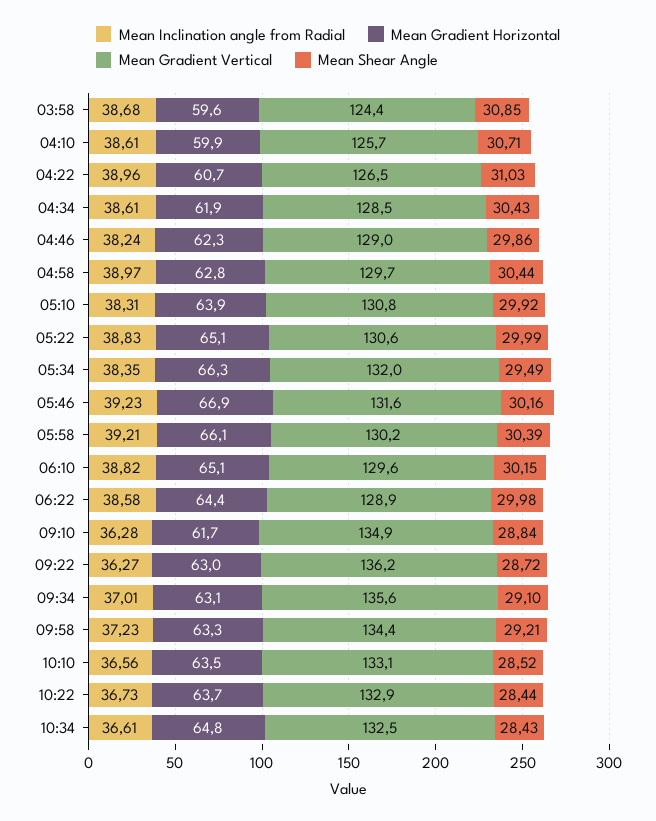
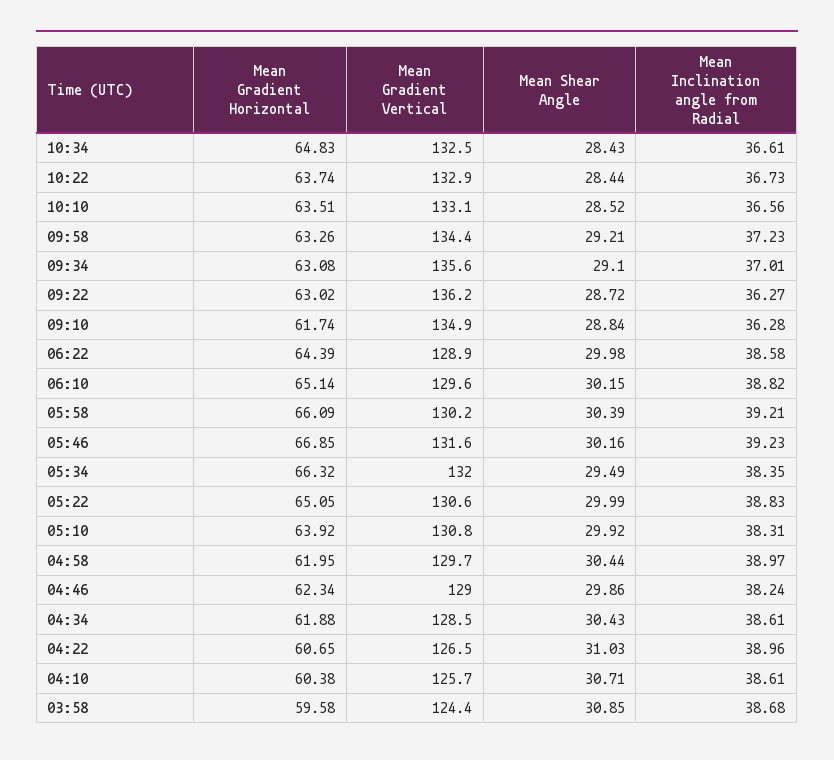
  {
    "Mean Inclination angle from Radial": {
      "03:58": 38.68,
      "04:10": 38.61,
      "04:22": 38.96,
      "04:34": 38.61,
      "04:46": 38.24,
      "04:58": 38.97,
      "05:10": 38.31,
      "05:22": 38.83,
      "05:34": 38.35,
      "05:46": 39.23,
      "05:58": 39.21,
      "06:10": 38.82,
      "06:22": 38.58,
      "09:10": 36.28,
      "09:22": 36.27,
      "09:34": 37.01,
      "09:58": 37.23,
      "10:10": 36.56,
      "10:22": 36.73,
      "10:34": 36.61
    },
    "Mean Gradient Horizontal": {
      "03:58": 59.58,
-     "04:10": 59.9,
+     "04:10": 60.38,
      "04:22": 60.65,
      "04:34": 61.88,
      "04:46": 62.34,
-     "04:58": 62.8,
+     "04:58": 61.95,
      "05:10": 63.92,
      "05:22": 65.05,
      "05:34": 66.32,
      "05:46": 66.85,
      "05:58": 66.09,
      "06:10": 65.14,
      "06:22": 64.39,
      "09:10": 61.74,
      "09:22": 63.02,
      "09:34": 63.08,
      "09:58": 63.26,
      "10:10": 63.51,
      "10:22": 63.74,
      "10:34": 64.83
    },
    "Mean Gradient Vertical": {
      "03:58": 124.4,
      "04:10": 125.7,
      "04:22": 126.5,
      "04:34": 128.5,
      "04:46": 129,
      "04:58": 129.7,
      "05:10": 130.8,
      "05:22": 130.6,
      "05:34": 132,
      "05:46": 131.6,
      "05:58": 130.2,
      "06:10": 129.6,
      "06:22": 128.9,
      "09:10": 134.9,
      "09:22": 136.2,
      "09:34": 135.6,
      "09:58": 134.4,
      "10:10": 133.1,
      "10:22": 132.9,
      "10:34": 132.5
    },
    "Mean Shear Angle": {
      "03:58": 30.85,
      "04:10": 30.71,
      "04:22": 31.03,
      "04:34": 30.43,
      "04:46": 29.86,
      "04:58": 30.44,
      "05:10": 29.92,
      "05:22": 29.99,
      "05:34": 29.49,
      "05:46": 30.16,
      "05:58": 30.39,
      "06:10": 30.15,
      "06:22": 29.98,
      "09:10": 28.84,
      "09:22": 28.72,
      "09:34": 29.1,
      "09:58": 29.21,
      "10:10": 28.52,
      "10:22": 28.44,
      "10:34": 28.43
    }
  }

